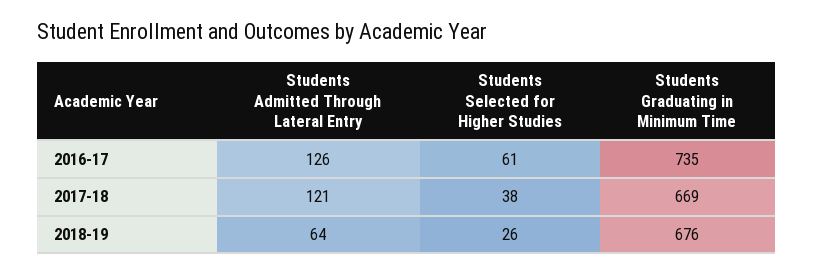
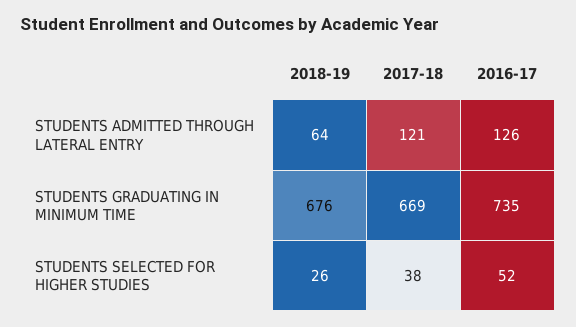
  {
    "Students Admitted Through Lateral Entry": {
      "2016-17": 126,
      "2017-18": 121,
      "2018-19": 64
    },
    "Students Selected for Higher Studies": {
-     "2016-17": 61,
+     "2016-17": 52,
      "2017-18": 38,
      "2018-19": 26
    },
    "Students Graduating in Minimum Time": {
      "2016-17": 735,
      "2017-18": 669,
      "2018-19": 676
    }
  }

